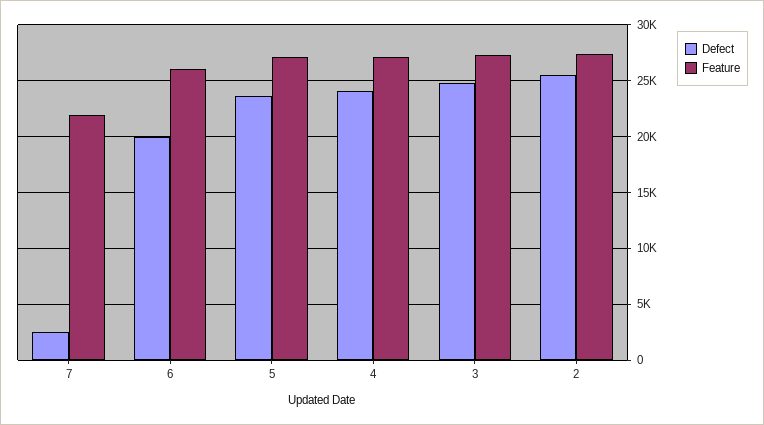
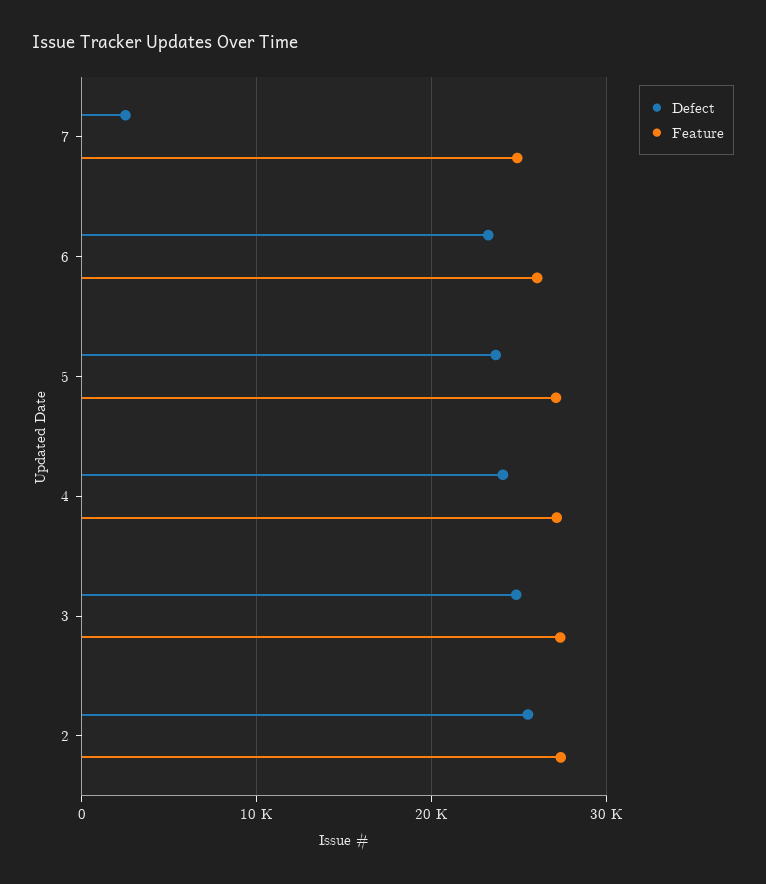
  {
    "Defect": {
      "7": 2000,
-     "6": 20000,
+     "6": 23000,
      "5": 24000,
      "4": 24000,
      "3": 25000,
      "2": 25000
    },
    "Feature": {
-     "7": 22000,
+     "7": 25000,
      "6": 26000,
      "5": 27000,
      "4": 27000,
      "3": 27000,
      "2": 27000
    }
  }

